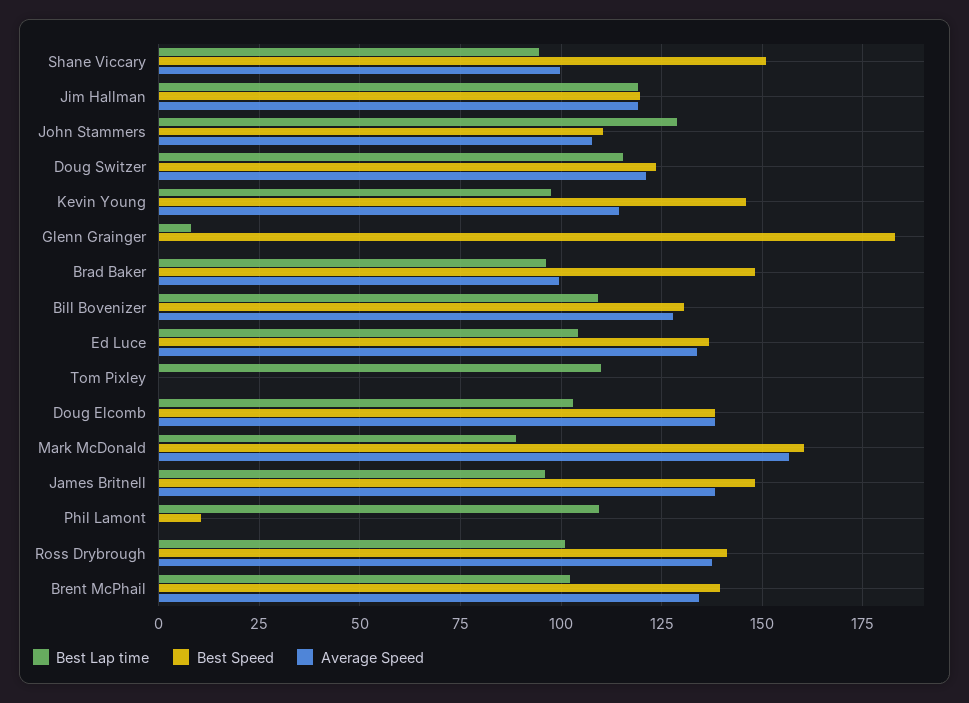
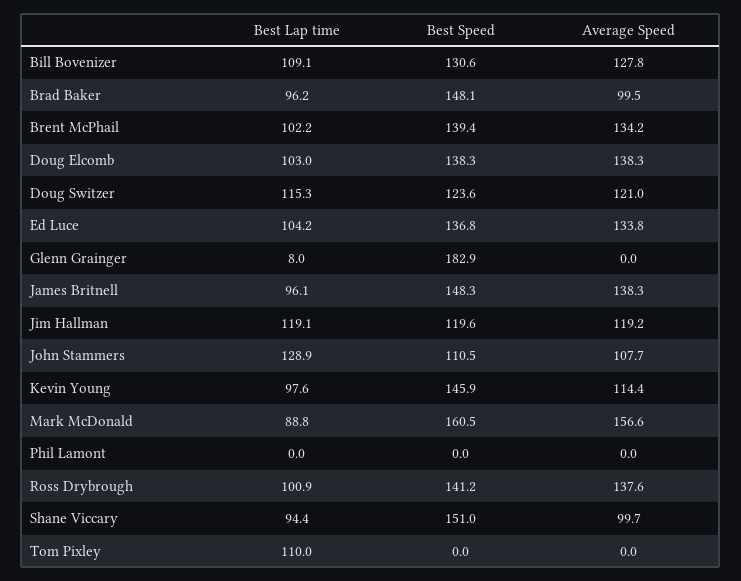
  {
    "Best Lap time": {
      "Shane Viccary": 94.4,
      "Jim Hallman": 119.1,
      "John Stammers": 128.9,
      "Doug Switzer": 115.3,
      "Kevin Young": 97.6,
      "Glenn Grainger": 8,
      "Brad Baker": 96.2,
      "Bill Bovenizer": 109.1,
      "Ed Luce": 104.2,
      "Tom Pixley": 110,
      "Doug Elcomb": 103,
      "Mark McDonald": 88.8,
      "James Britnell": 96.1,
-     "Phil Lamont": 110,
+     "Phil Lamont": 0,
      "Ross Drybrough": 100.9,
      "Brent McPhail": 102.2
    },
    "Best Speed": {
      "Shane Viccary": 151,
      "Jim Hallman": 119.6,
      "John Stammers": 110.5,
      "Doug Switzer": 123.6,
      "Kevin Young": 145.9,
      "Glenn Grainger": 182.9,
      "Brad Baker": 148.1,
      "Bill Bovenizer": 130.6,
      "Ed Luce": 136.8,
      "Tom Pixley": 0,
      "Doug Elcomb": 138.3,
      "Mark McDonald": 160.5,
      "James Britnell": 148.3,
-     "Phil Lamont": 10,
+     "Phil Lamont": 0,
      "Ross Drybrough": 141.2,
      "Brent McPhail": 139.4
    },
    "Average Speed": {
      "Shane Viccary": 99.7,
      "Jim Hallman": 119.2,
      "John Stammers": 107.7,
      "Doug Switzer": 121,
      "Kevin Young": 114.4,
      "Glenn Grainger": 0,
      "Brad Baker": 99.5,
      "Bill Bovenizer": 127.8,
      "Ed Luce": 133.8,
      "Tom Pixley": 0,
      "Doug Elcomb": 138.3,
      "Mark McDonald": 156.6,
      "James Britnell": 138.3,
      "Phil Lamont": 0,
      "Ross Drybrough": 137.6,
      "Brent McPhail": 134.2
    }
  }

